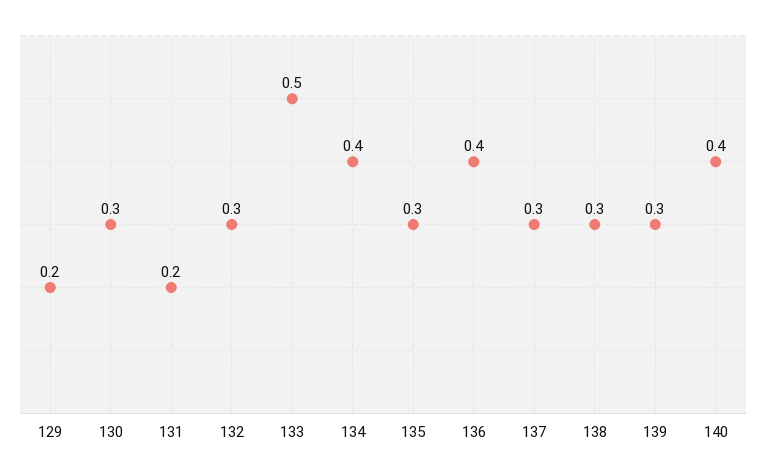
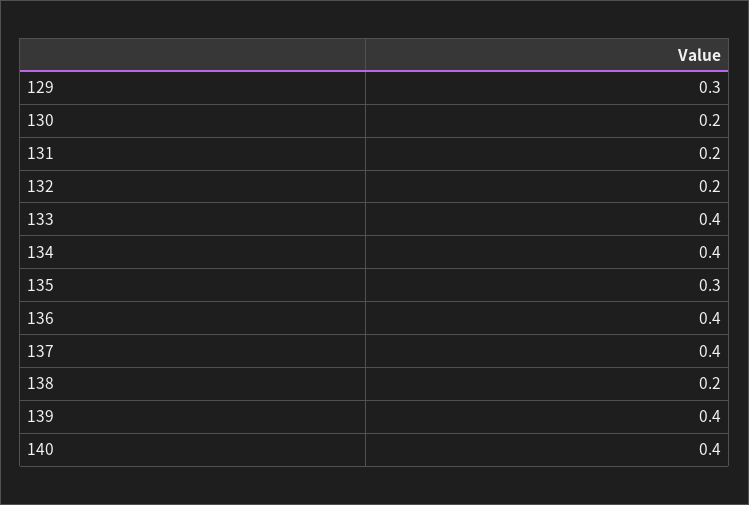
  {
-   "129": 0.2,
+   "129": 0.3,
-   "130": 0.3,
+   "130": 0.2,
    "131": 0.2,
-   "132": 0.3,
+   "132": 0.2,
-   "133": 0.5,
+   "133": 0.4,
    "134": 0.4,
    "135": 0.3,
    "136": 0.4,
-   "137": 0.3,
+   "137": 0.4,
-   "138": 0.3,
+   "138": 0.2,
-   "139": 0.3,
+   "139": 0.4,
    "140": 0.4
  }

